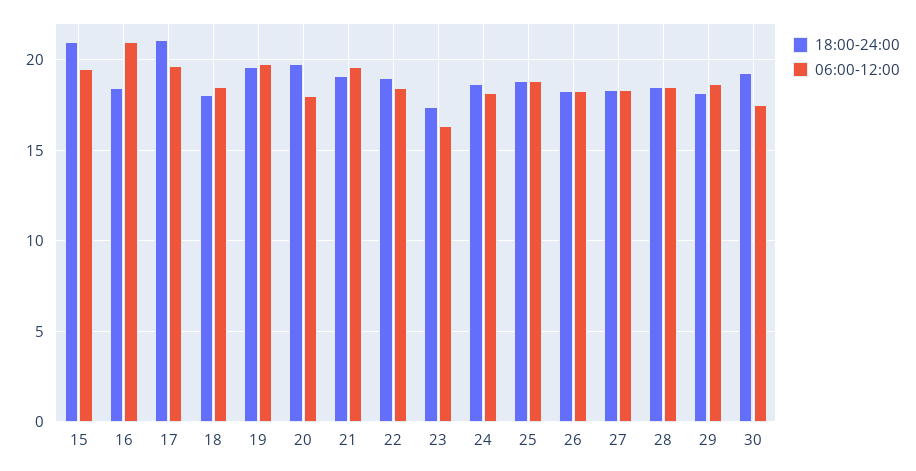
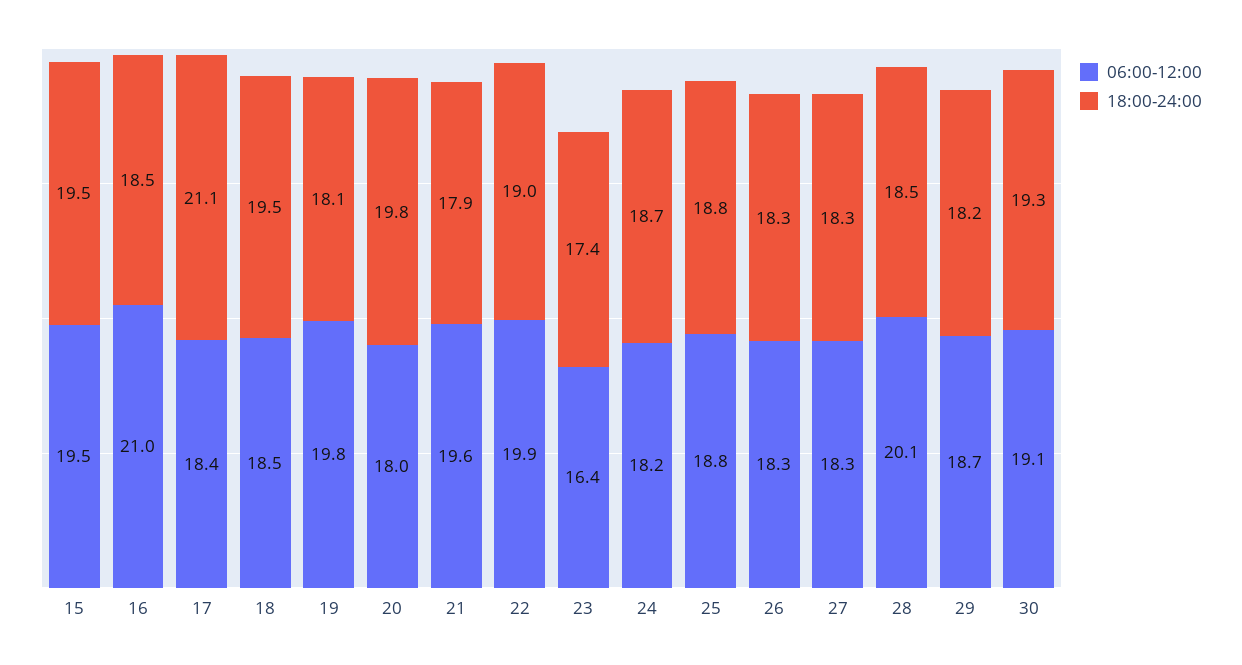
  {
    "18:00-24:00": {
-     "15": 21,
+     "15": 19.5,
      "16": 18.5,
      "17": 21.1,
-     "18": 18,
+     "18": 19.5,
-     "19": 19.5,
+     "19": 18.1,
      "20": 19.8,
-     "21": 19,
+     "21": 17.9,
      "22": 19,
      "23": 17.4,
      "24": 18.7,
      "25": 18.8,
      "26": 18.3,
      "27": 18.3,
      "28": 18.5,
      "29": 18.2,
      "30": 19.3
    },
    "06:00-12:00": {
      "15": 19.5,
      "16": 21,
-     "17": 19.5,
+     "17": 18.4,
      "18": 18.5,
      "19": 19.8,
      "20": 18,
      "21": 19.6,
-     "22": 18.5,
+     "22": 19.9,
      "23": 16.4,
      "24": 18.2,
      "25": 18.8,
      "26": 18.3,
      "27": 18.3,
-     "28": 18.5,
+     "28": 20.1,
      "29": 18.7,
-     "30": 17.5
+     "30": 19.1
    }
  }

